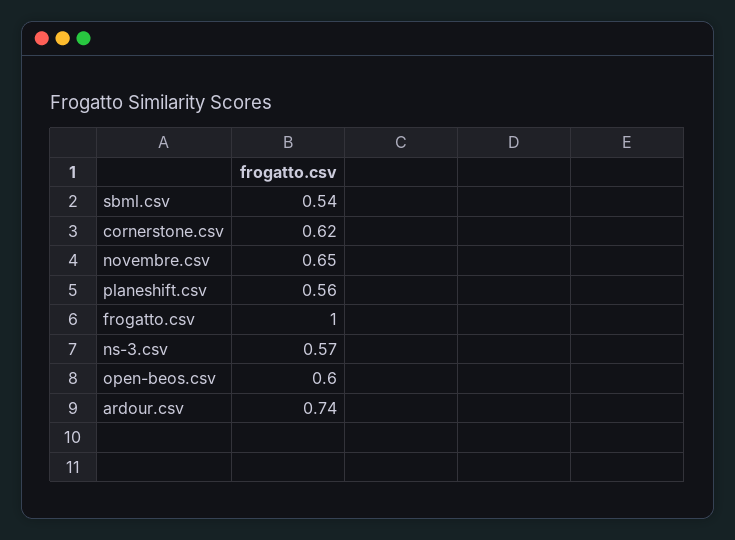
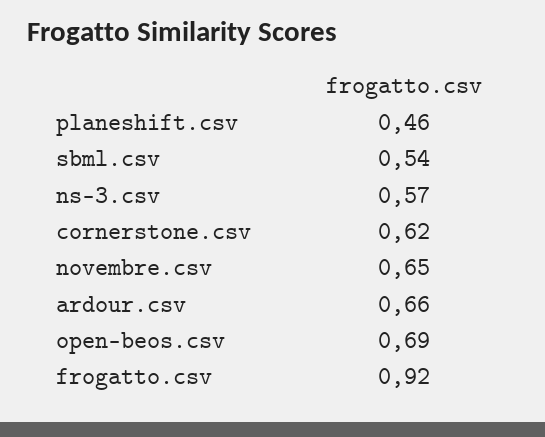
  {
    "sbml.csv": 0.54,
    "cornerstone.csv": 0.62,
    "novembre.csv": 0.65,
-   "planeshift.csv": 0.56,
+   "planeshift.csv": 0.46,
-   "frogatto.csv": 1,
+   "frogatto.csv": 0.92,
    "ns-3.csv": 0.57,
-   "open-beos.csv": 0.6,
+   "open-beos.csv": 0.69,
-   "ardour.csv": 0.74
+   "ardour.csv": 0.66
  }

